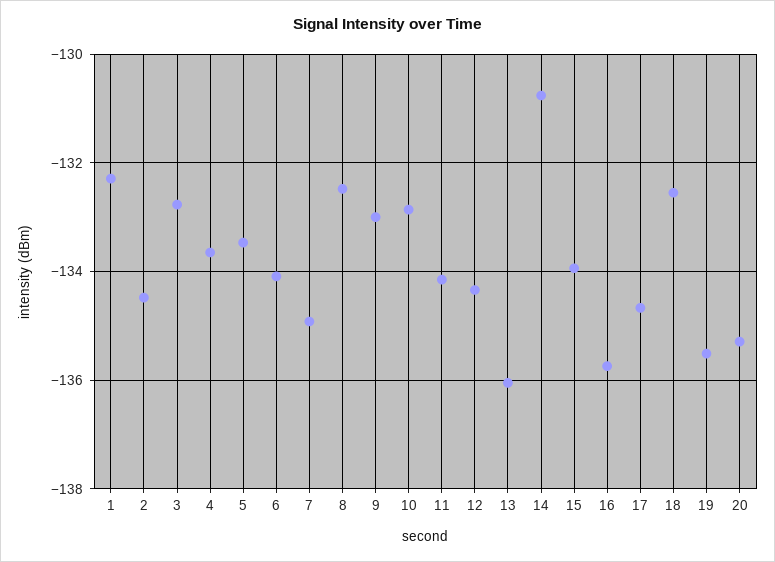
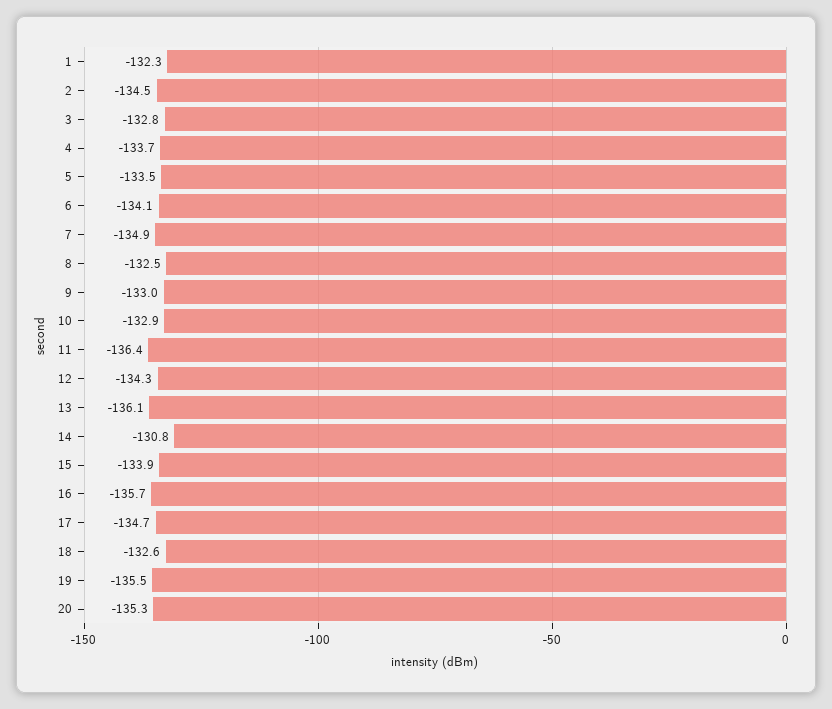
  {
    "1": -132.3,
    "2": -134.5,
    "3": -132.8,
    "4": -133.7,
    "5": -133.5,
    "6": -134.1,
    "7": -134.9,
    "8": -132.5,
    "9": -133,
    "10": -132.9,
-   "11": -134.2,
+   "11": -136.4,
    "12": -134.3,
    "13": -136.1,
    "14": -130.8,
    "15": -133.9,
    "16": -135.7,
    "17": -134.7,
    "18": -132.6,
    "19": -135.5,
    "20": -135.3
  }

